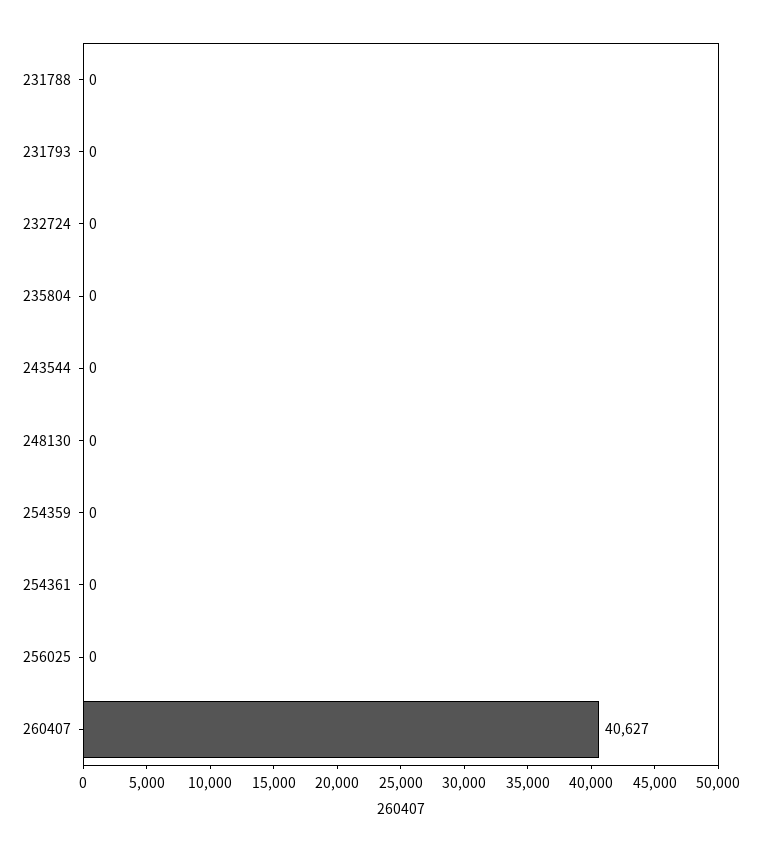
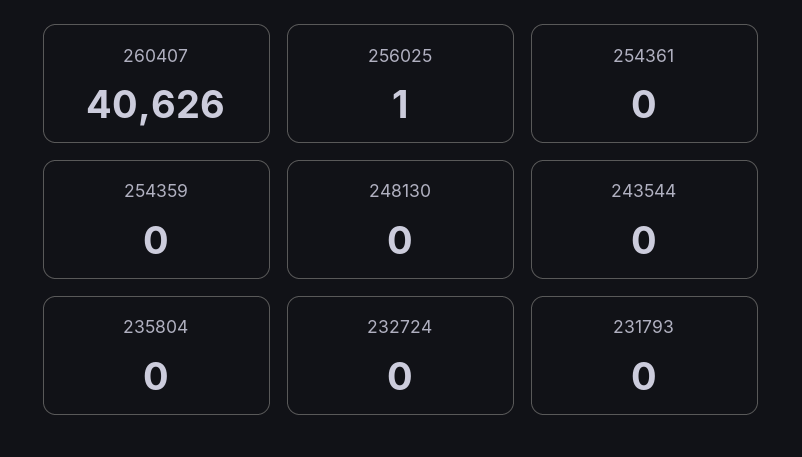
  {
-   "231788": 0,
    "231793": 0,
    "232724": 0,
    "235804": 0,
    "243544": 0,
    "248130": 0,
    "254359": 0,
    "254361": 0,
-   "256025": 0,
+   "256025": 1,
-   "260407": 40627
+   "260407": 40626
  }

